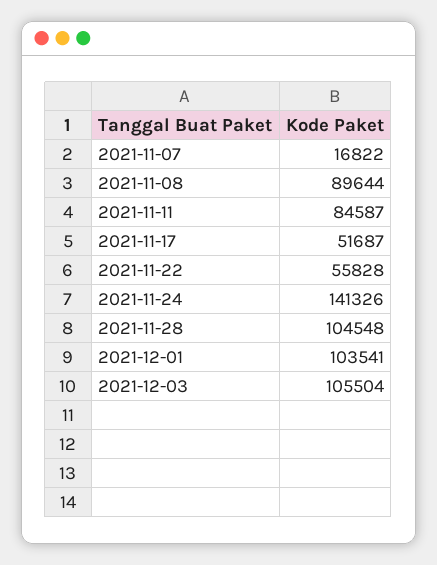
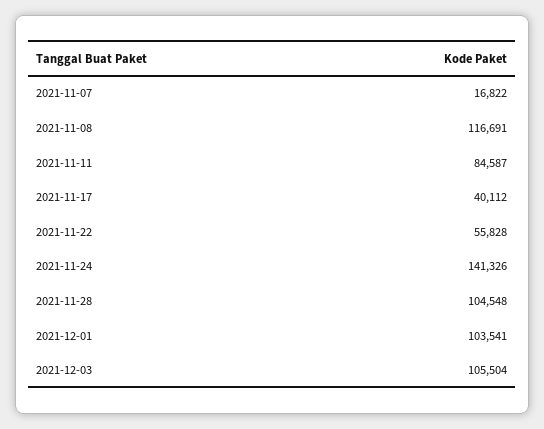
  {
    "2021-11-07": 16822,
-   "2021-11-08": 89644,
+   "2021-11-08": 116691,
    "2021-11-11": 84587,
-   "2021-11-17": 51687,
+   "2021-11-17": 40112,
    "2021-11-22": 55828,
    "2021-11-24": 141326,
    "2021-11-28": 104548,
    "2021-12-01": 103541,
    "2021-12-03": 105504
  }

